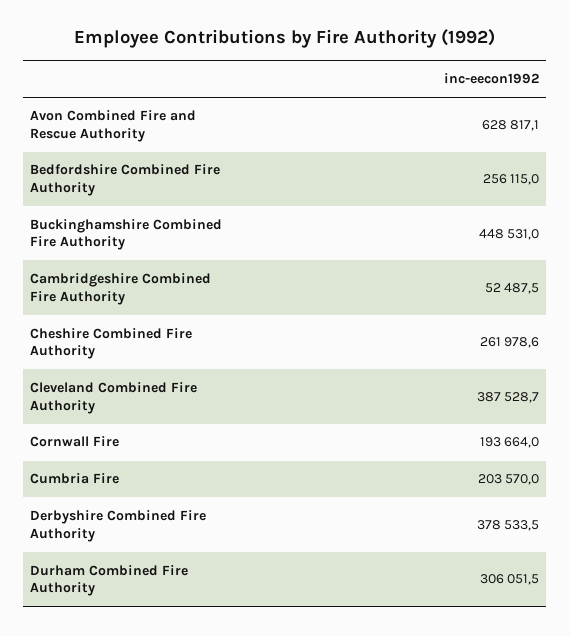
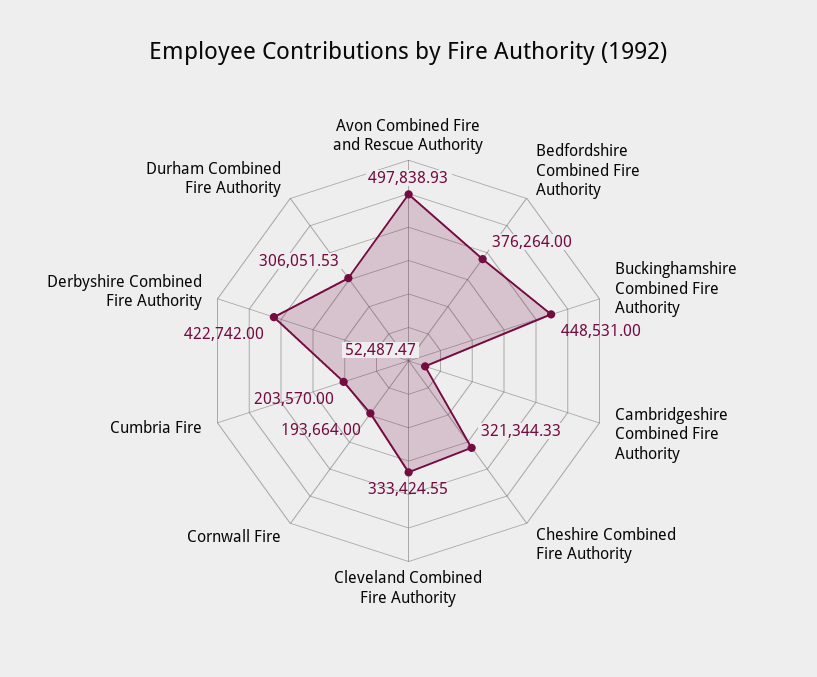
  {
-   "Avon Combined Fire and Rescue Authority": 628817.1,
+   "Avon Combined Fire and Rescue Authority": 497838.93,
-   "Bedfordshire Combined Fire Authority": 256115,
+   "Bedfordshire Combined Fire Authority": 376264,
    "Buckinghamshire Combined Fire Authority": 448531,
    "Cambridgeshire Combined Fire Authority": 52487.47,
-   "Cheshire Combined Fire Authority": 261978.6,
+   "Cheshire Combined Fire Authority": 321344.33,
-   "Cleveland Combined Fire Authority": 387528.7,
+   "Cleveland Combined Fire Authority": 333424.55,
    "Cornwall Fire": 193664,
    "Cumbria Fire": 203570,
-   "Derbyshire Combined Fire Authority": 378533.5,
+   "Derbyshire Combined Fire Authority": 422742,
    "Durham Combined Fire Authority": 306051.53
  }

